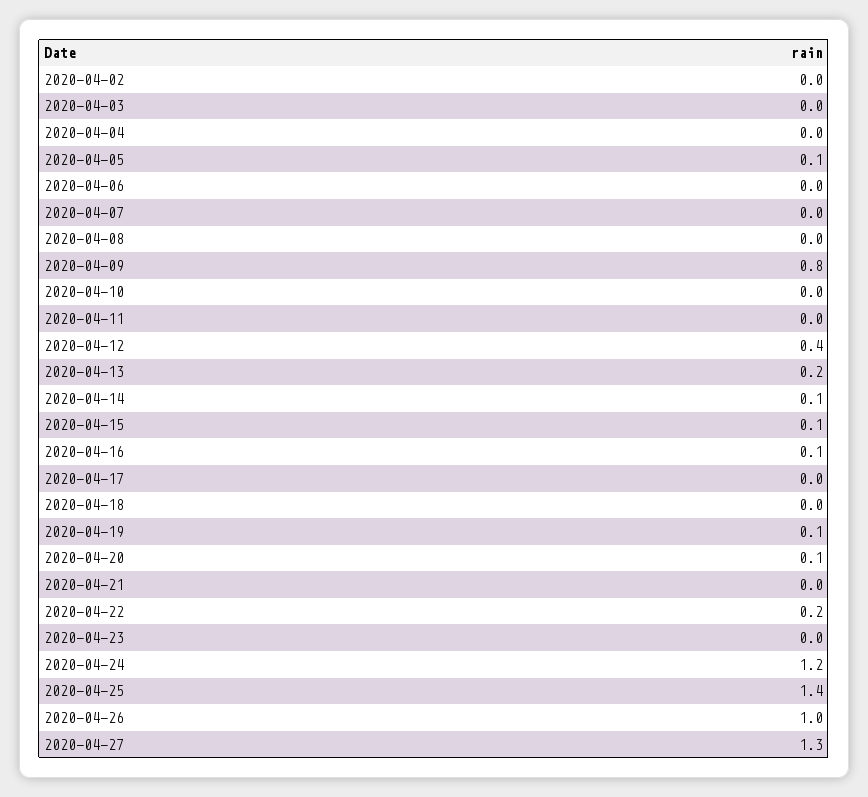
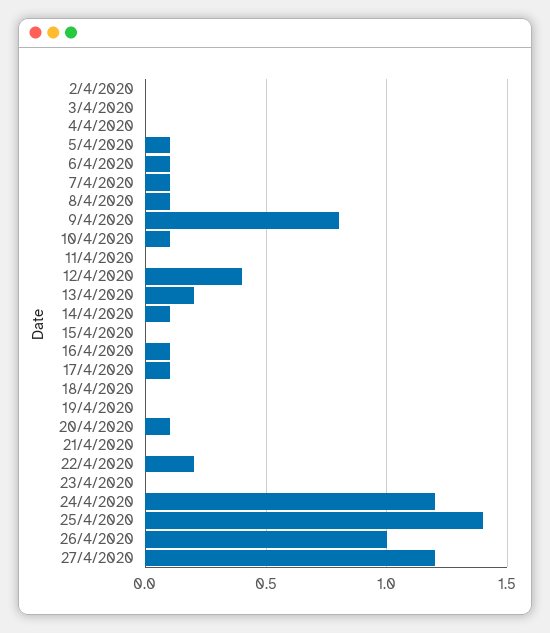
  {
    "2020-04-02": 0,
    "2020-04-03": 0,
    "2020-04-04": 0,
    "2020-04-05": 0.1,
-   "2020-04-06": 0,
+   "2020-04-06": 0.1,
-   "2020-04-07": 0,
+   "2020-04-07": 0.1,
-   "2020-04-08": 0,
+   "2020-04-08": 0.1,
    "2020-04-09": 0.8,
-   "2020-04-10": 0,
+   "2020-04-10": 0.1,
    "2020-04-11": 0,
    "2020-04-12": 0.4,
    "2020-04-13": 0.2,
    "2020-04-14": 0.1,
-   "2020-04-15": 0.1,
+   "2020-04-15": 0,
    "2020-04-16": 0.1,
-   "2020-04-17": 0,
+   "2020-04-17": 0.1,
    "2020-04-18": 0,
-   "2020-04-19": 0.1,
+   "2020-04-19": 0,
    "2020-04-20": 0.1,
    "2020-04-21": 0,
    "2020-04-22": 0.2,
    "2020-04-23": 0,
    "2020-04-24": 1.2,
    "2020-04-25": 1.4,
    "2020-04-26": 1,
-   "2020-04-27": 1.3
+   "2020-04-27": 1.2
  }

